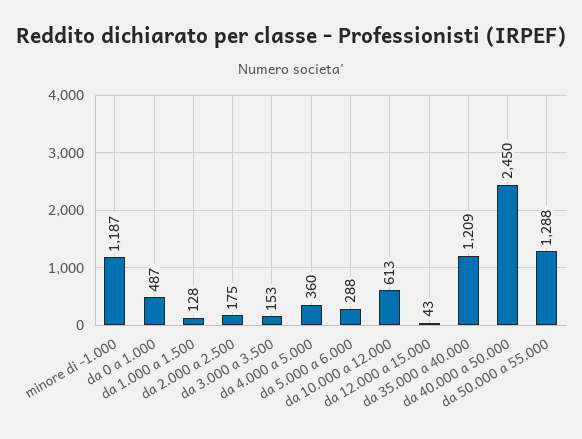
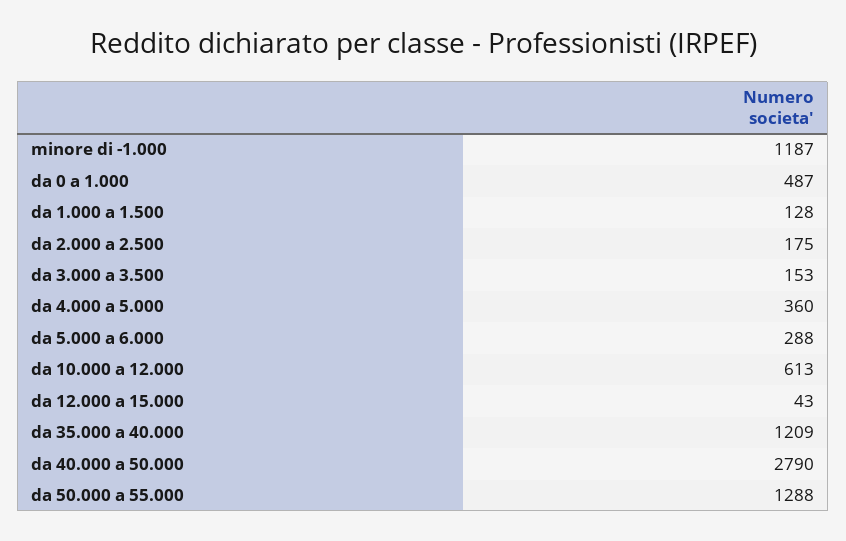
  {
    "minore di -1.000": 1187,
    "da 0 a 1.000": 487,
    "da 1.000 a 1.500": 128,
    "da 2.000 a 2.500": 175,
    "da 3.000 a 3.500": 153,
    "da 4.000 a 5.000": 360,
    "da 5.000 a 6.000": 288,
    "da 10.000 a 12.000": 613,
    "da 12.000 a 15.000": 43,
    "da 35.000 a 40.000": 1209,
-   "da 40.000 a 50.000": 2450,
+   "da 40.000 a 50.000": 2790,
    "da 50.000 a 55.000": 1288
  }

